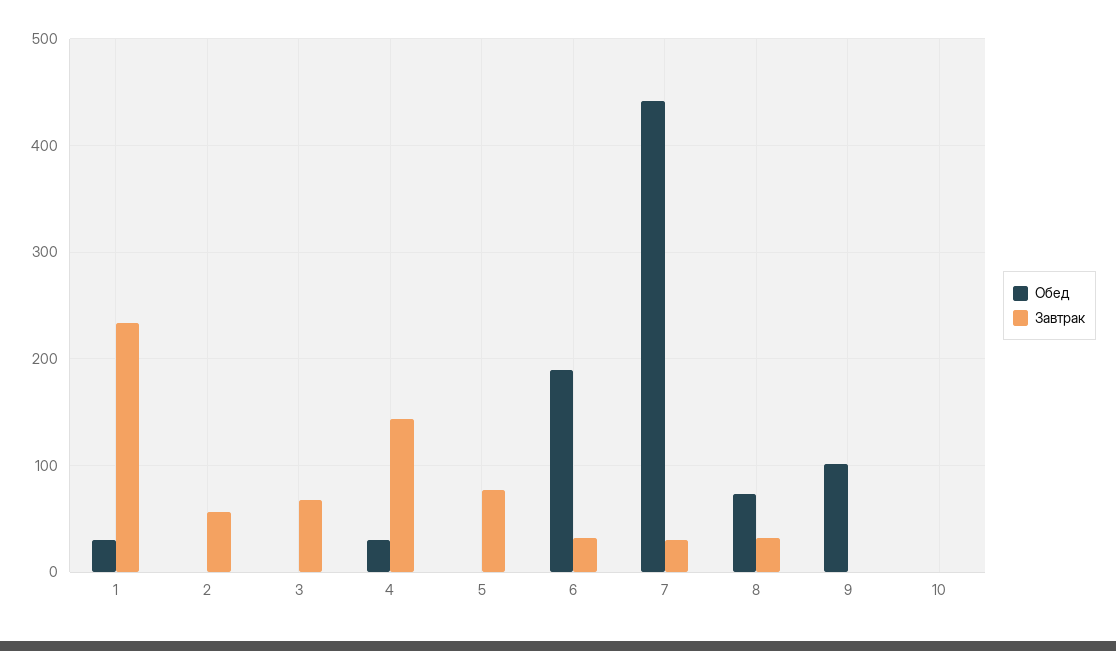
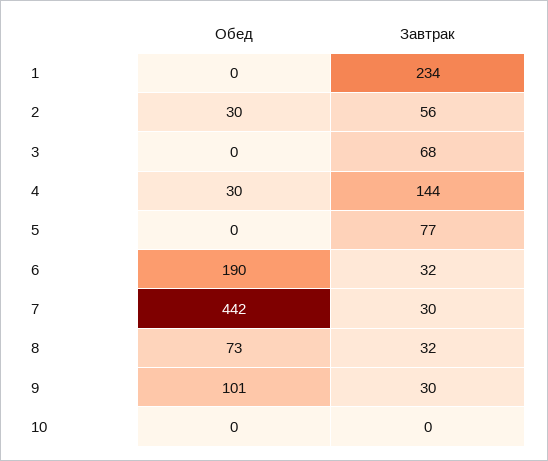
  {
    "Обед": {
-     "1": 30,
+     "1": 0,
-     "2": 0,
+     "2": 30,
      "3": 0,
      "4": 30,
      "5": 0,
      "6": 190,
      "7": 442,
      "8": 73,
      "9": 101,
      "10": 0
    },
    "Завтрак": {
      "1": 234,
      "2": 56,
      "3": 68,
      "4": 144,
      "5": 77,
      "6": 32,
      "7": 30,
      "8": 32,
-     "9": 0,
+     "9": 30,
      "10": 0
    }
  }

